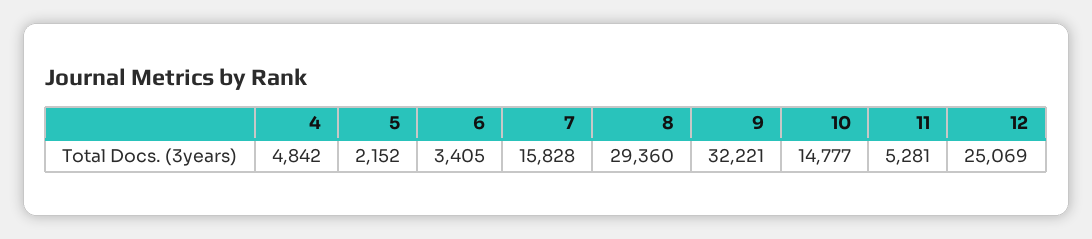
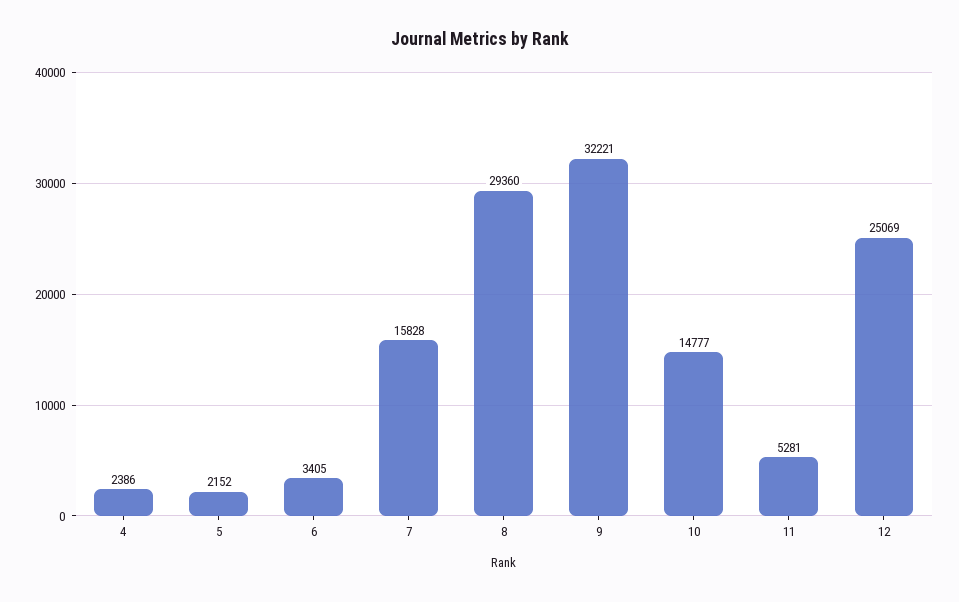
  {
-   "4": 4842,
+   "4": 2386,
    "5": 2152,
    "6": 3405,
    "7": 15828,
    "8": 29360,
    "9": 32221,
    "10": 14777,
    "11": 5281,
    "12": 25069
  }

